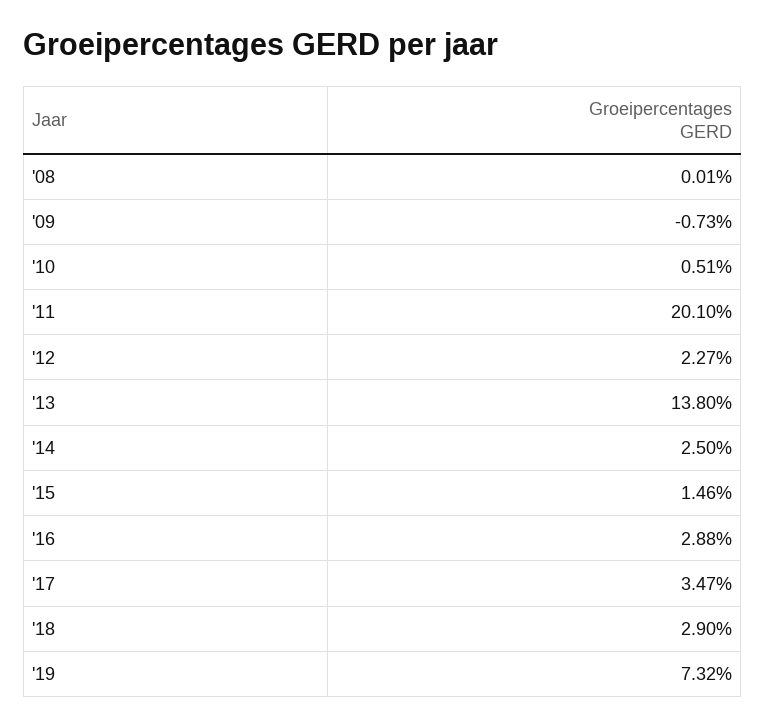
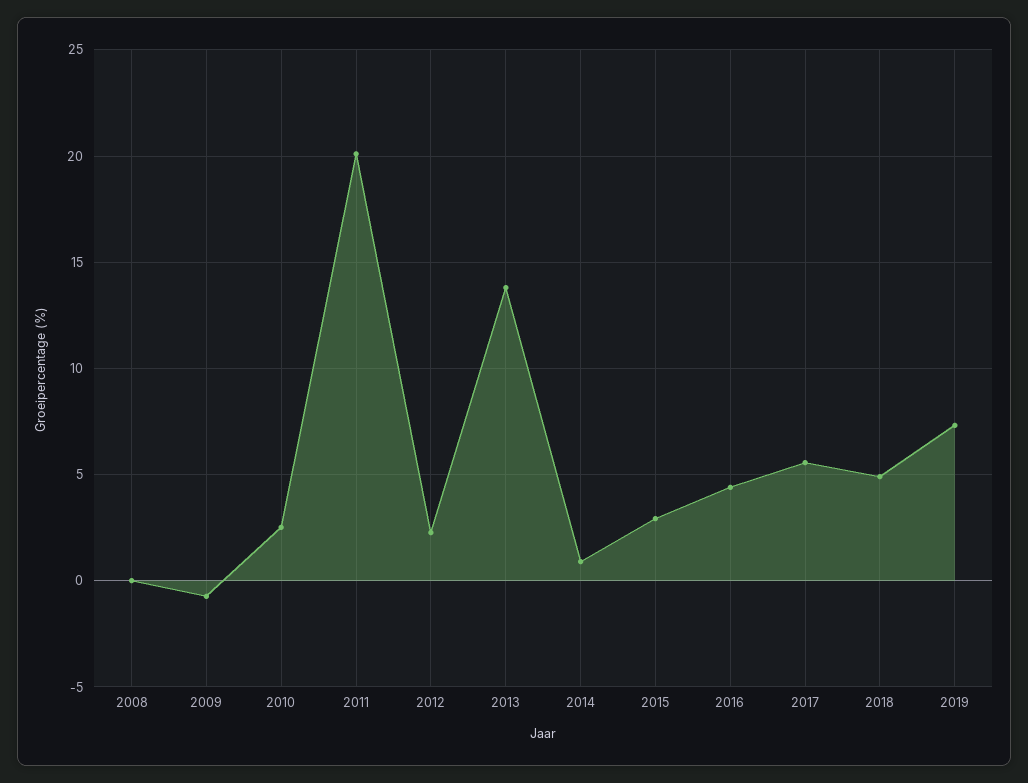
  {
    "'08": 0.01,
    "'09": -0.73,
-   "'10": 0.51,
+   "'10": 2.5,
    "'11": 20.1,
    "'12": 2.27,
    "'13": 13.8,
-   "'14": 2.5,
+   "'14": 1,
-   "'15": 1.46,
+   "'15": 3,
-   "'16": 2.88,
+   "'16": 4.5,
-   "'17": 3.47,
+   "'17": 5.5,
-   "'18": 2.9,
+   "'18": 5,
    "'19": 7.32
  }

